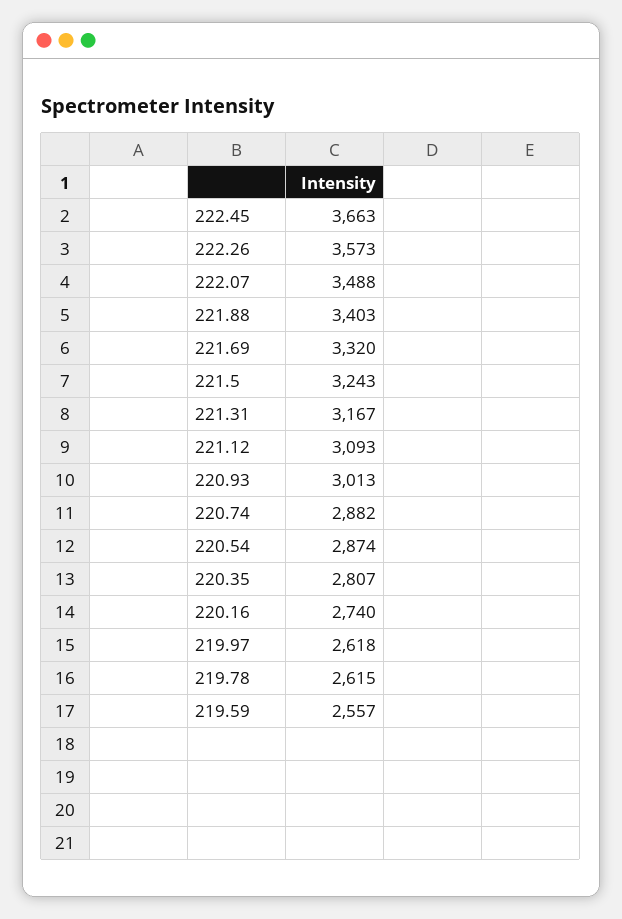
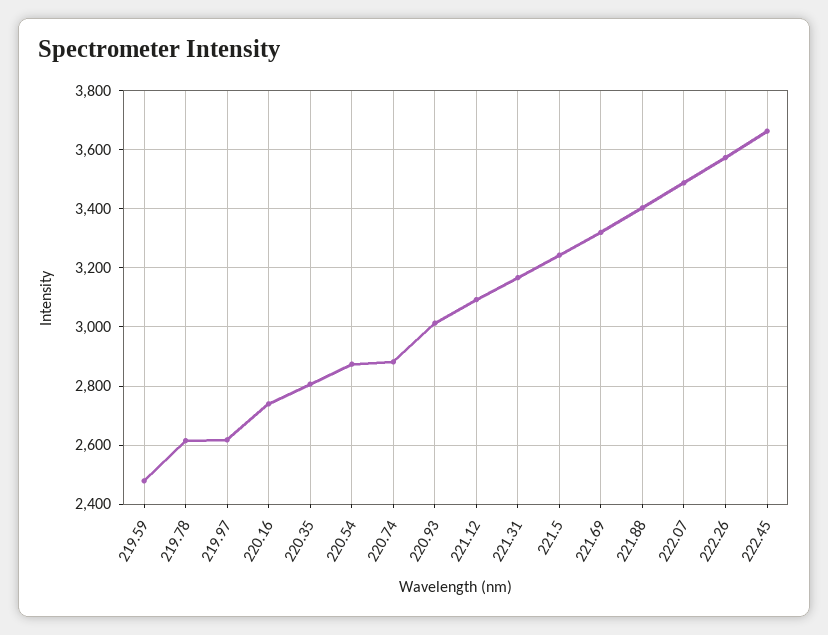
  {
    "222.45": 3663,
    "222.26": 3573,
    "222.07": 3488,
    "221.88": 3403,
    "221.69": 3320,
    "221.5": 3243,
    "221.31": 3167,
    "221.12": 3093,
    "220.93": 3013,
    "220.74": 2882,
    "220.54": 2874,
    "220.35": 2807,
    "220.16": 2740,
    "219.97": 2618,
    "219.78": 2615,
-   "219.59": 2557
+   "219.59": 2475
  }

